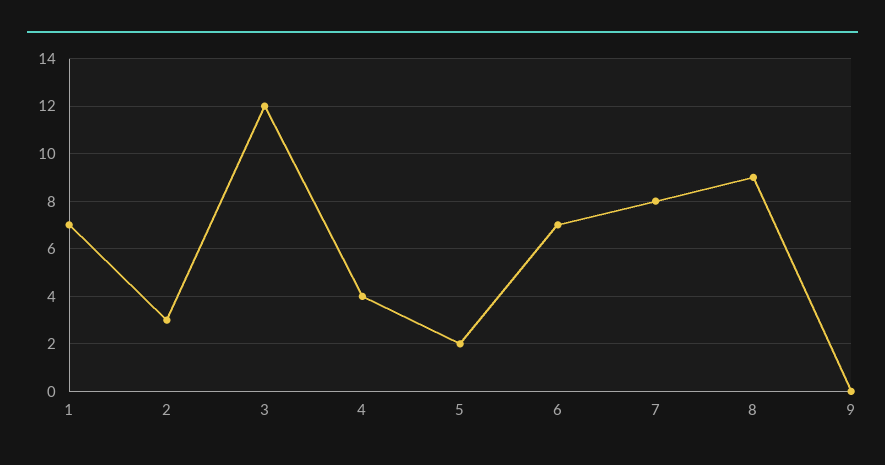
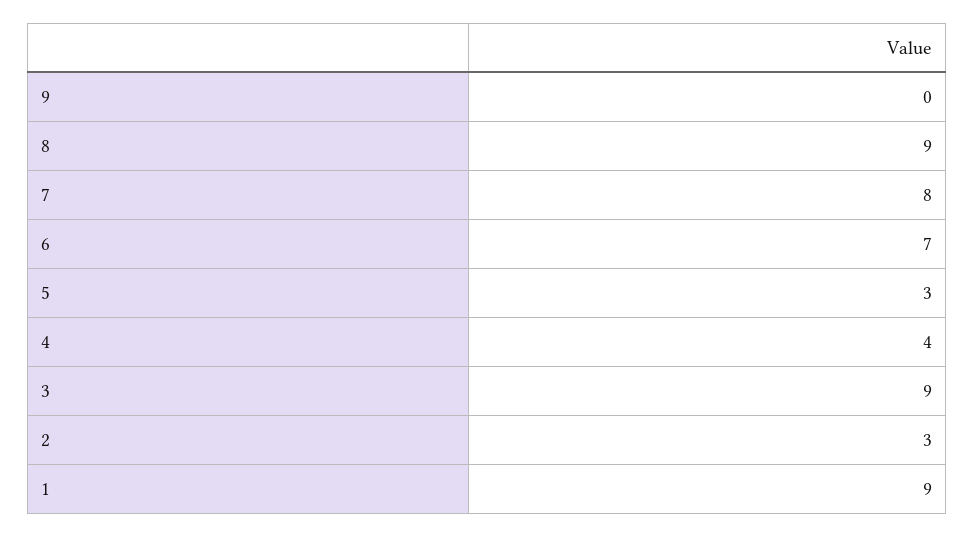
  {
-   "1": 7,
+   "1": 9,
    "2": 3,
-   "3": 12,
+   "3": 9,
    "4": 4,
-   "5": 2,
+   "5": 3,
    "6": 7,
    "7": 8,
    "8": 9,
    "9": 0
  }

